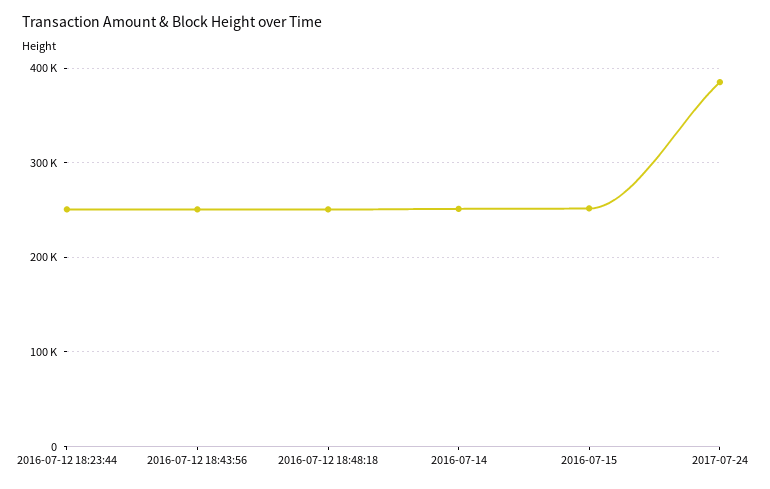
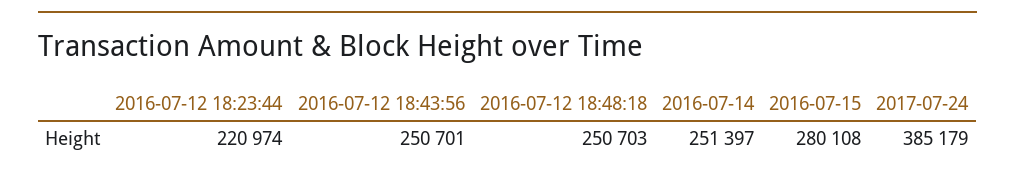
  {
-   "2016-07-12 18:23:44": 250000,
+   "2016-07-12 18:23:44": 220974,
    "2016-07-12 18:43:56": 250701,
    "2016-07-12 18:48:18": 250703,
    "2016-07-14": 251397,
-   "2016-07-15": 250000,
+   "2016-07-15": 280108,
    "2017-07-24": 385179
  }

